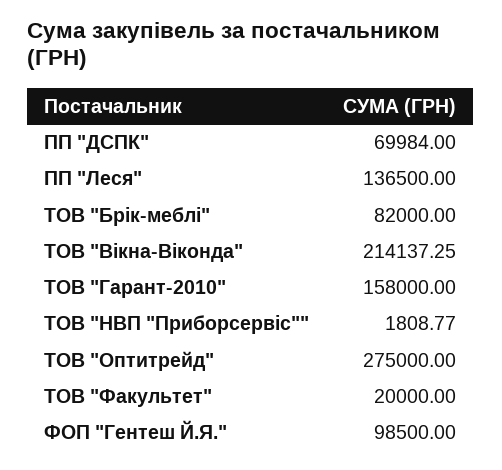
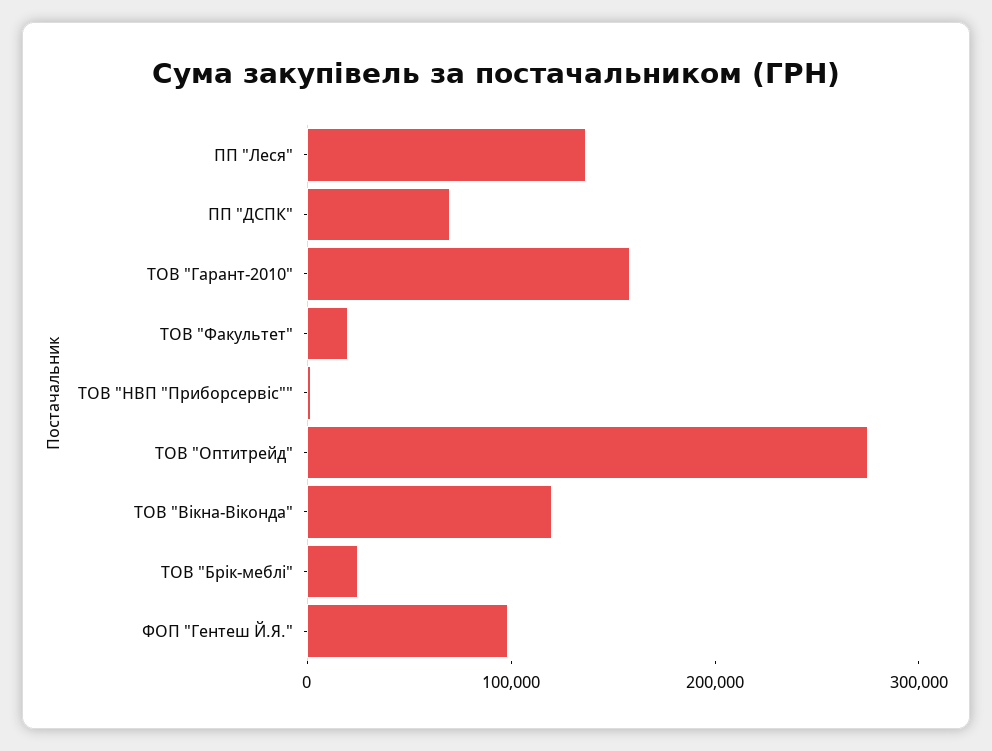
  {
    "ПП \"ДСПК\"": 69984,
    "ПП \"Леся\"": 136500,
-   "ТОВ \"Брік-меблі\"": 82000,
+   "ТОВ \"Брік-меблі\"": 20000,
-   "ТОВ \"Вікна-Віконда\"": 214137.25,
+   "ТОВ \"Вікна-Віконда\"": 120000,
    "ТОВ \"Гарант-2010\"": 158000,
    "ТОВ \"НВП \"Приборсервіс\"\"": 1808.77,
    "ТОВ \"Оптитрейд\"": 275000,
    "ТОВ \"Факультет\"": 20000,
    "ФОП \"Гентеш Й.Я.\"": 98500
  }

